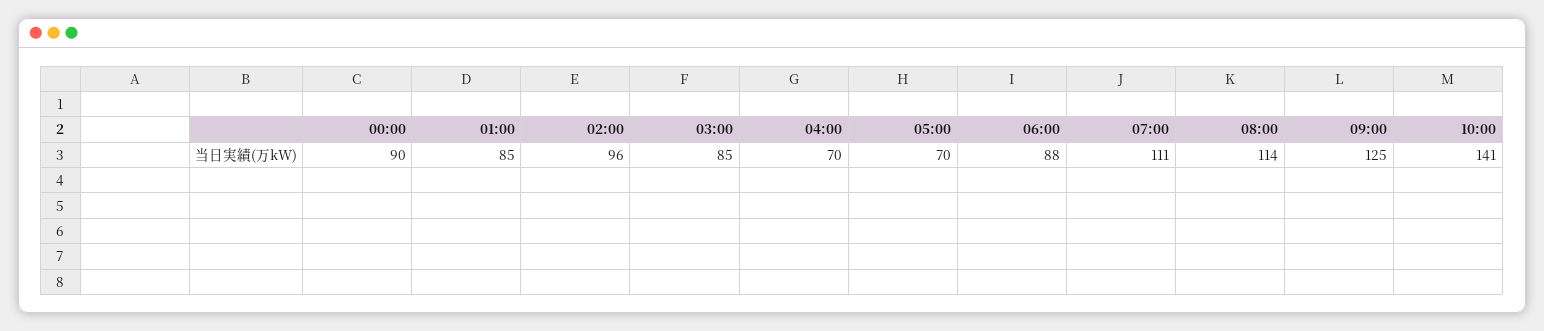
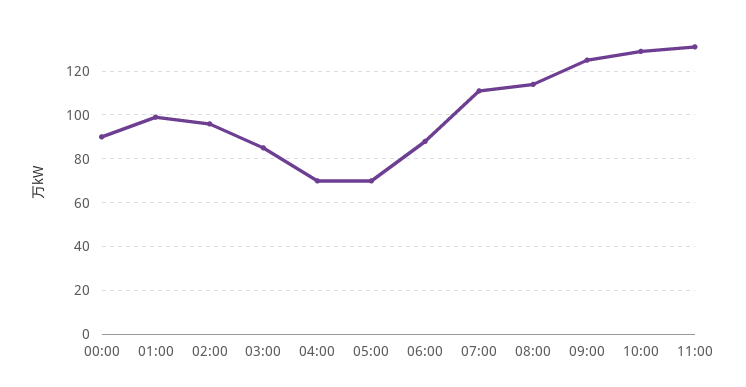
  {
    "00:00": 90,
-   "01:00": 85,
+   "01:00": 100,
    "02:00": 96,
    "03:00": 85,
    "04:00": 70,
    "05:00": 70,
    "06:00": 88,
    "07:00": 111,
    "08:00": 114,
    "09:00": 125,
-   "10:00": 141
+   "10:00": 130,
+   "11:00": 130
  }

